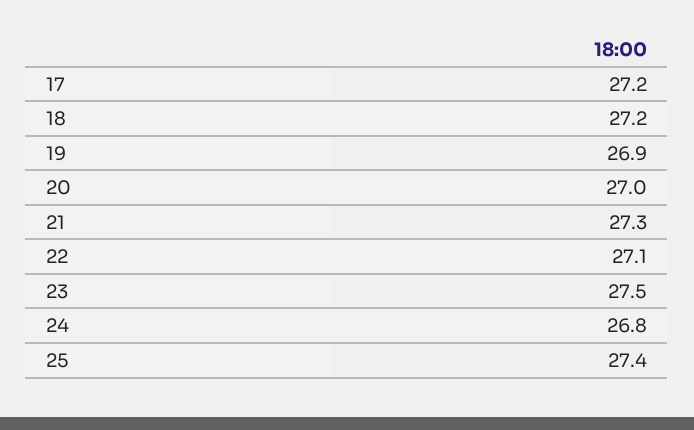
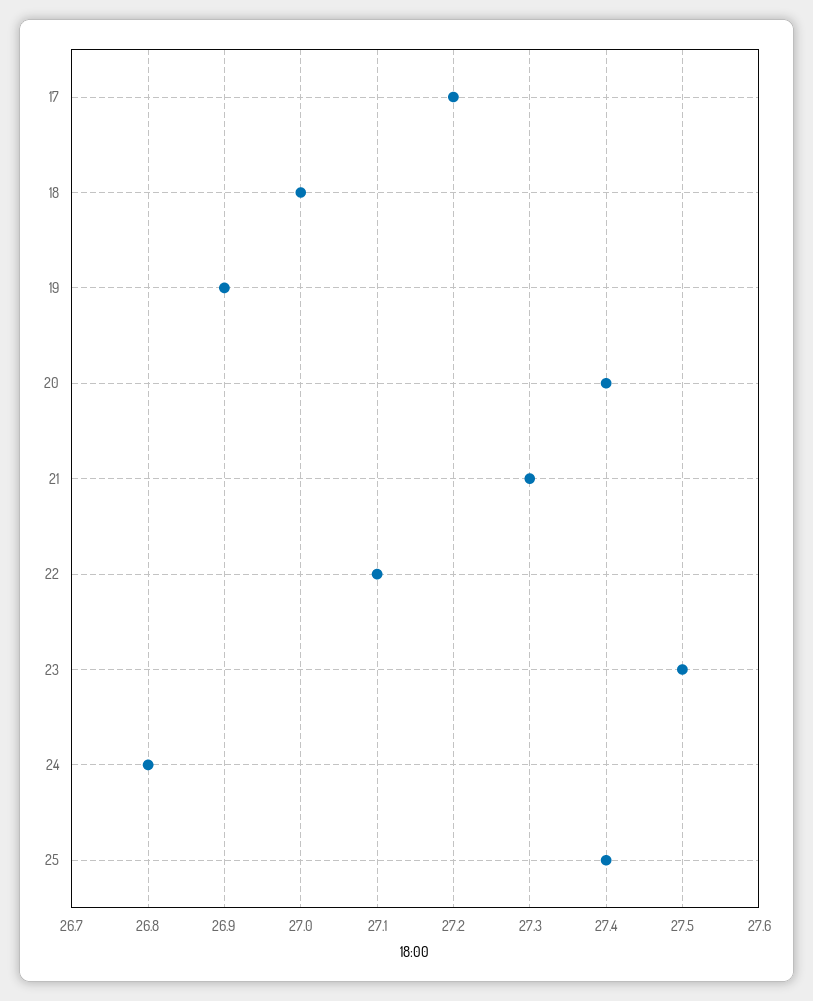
  {
    "17": 27.2,
-   "18": 27.2,
+   "18": 27,
    "19": 26.9,
-   "20": 27,
+   "20": 27.4,
    "21": 27.3,
    "22": 27.1,
    "23": 27.5,
    "24": 26.8,
    "25": 27.4
  }

